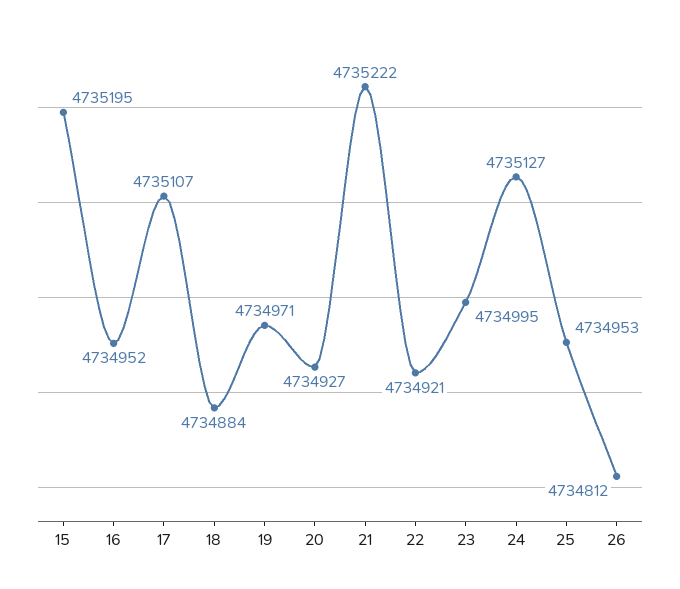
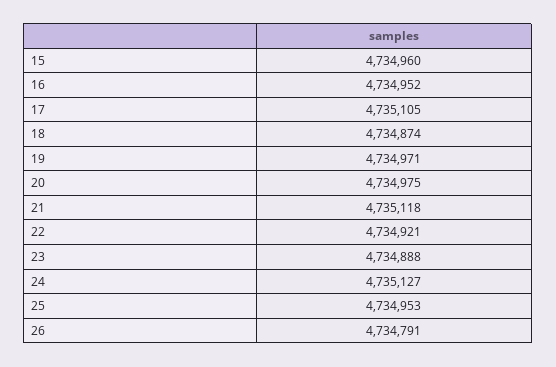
  {
-   "15": 4735195,
+   "15": 4734960,
    "16": 4734952,
-   "17": 4735107,
+   "17": 4735105,
-   "18": 4734884,
+   "18": 4734874,
    "19": 4734971,
-   "20": 4734927,
+   "20": 4734975,
-   "21": 4735222,
+   "21": 4735118,
    "22": 4734921,
-   "23": 4734995,
+   "23": 4734888,
    "24": 4735127,
    "25": 4734953,
-   "26": 4734812
+   "26": 4734791
  }

